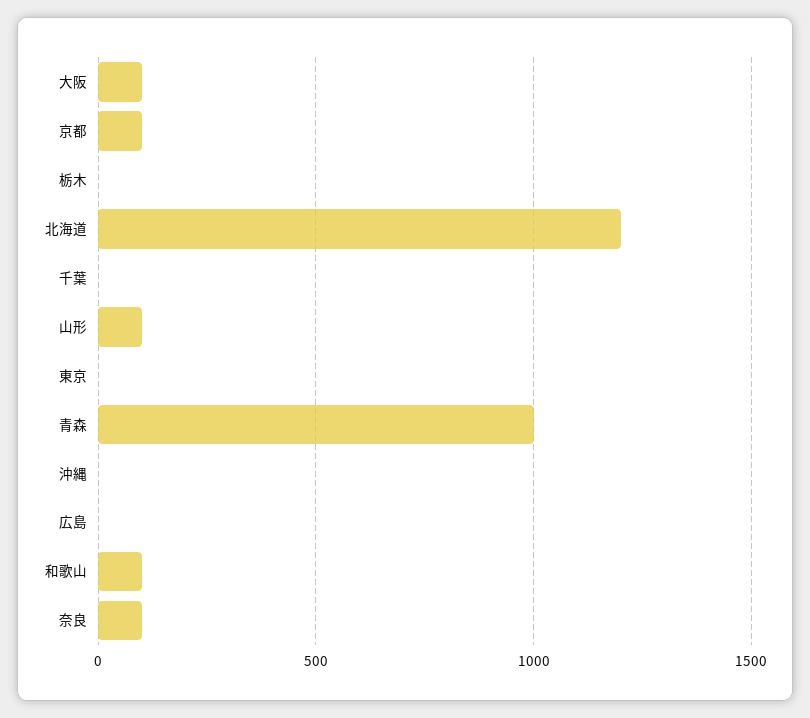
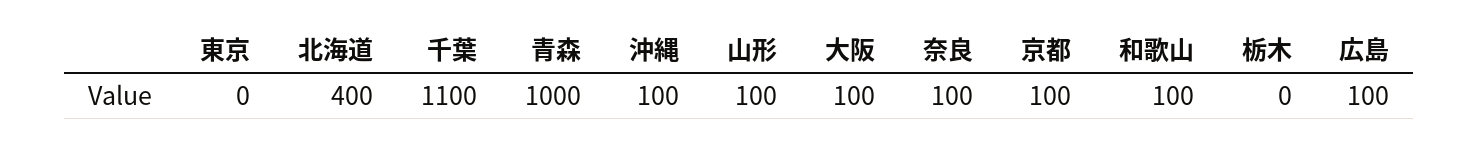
  {
    "大阪": 100,
    "京都": 100,
    "栃木": 0,
-   "北海道": 1200,
+   "北海道": 400,
-   "千葉": 0,
+   "千葉": 1100,
    "山形": 100,
    "東京": 0,
    "青森": 1000,
-   "沖縄": 0,
+   "沖縄": 100,
-   "広島": 0,
+   "広島": 100,
    "和歌山": 100,
    "奈良": 100
  }

